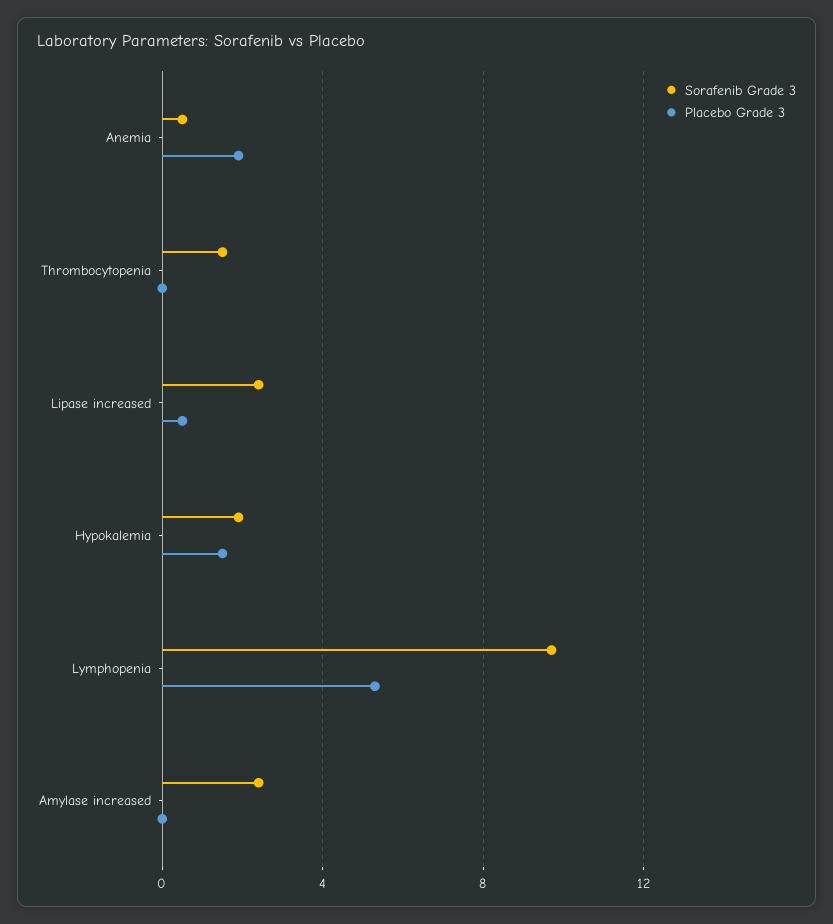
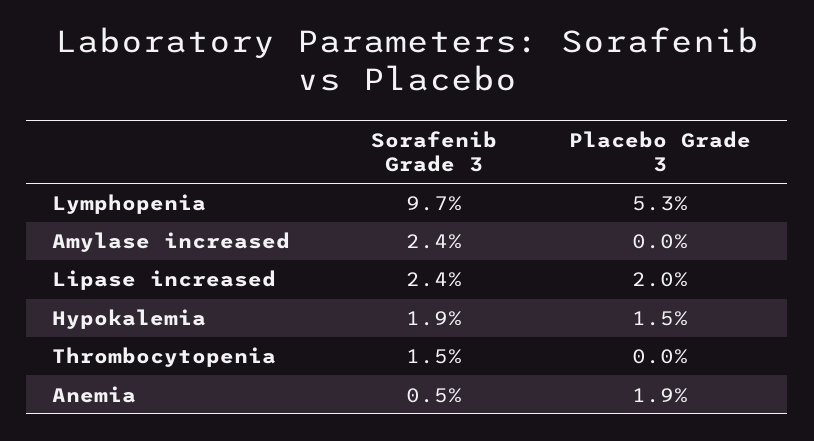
  {
    "Sorafenib Grade 3": {
      "Anemia": 0.5,
      "Thrombocytopenia": 1.5,
      "Lipase increased": 2.4,
      "Hypokalemia": 1.9,
      "Lymphopenia": 9.7,
      "Amylase increased": 2.4
    },
    "Placebo Grade 3": {
      "Anemia": 1.9,
      "Thrombocytopenia": 0,
-     "Lipase increased": 0.5,
+     "Lipase increased": 2,
      "Hypokalemia": 1.5,
      "Lymphopenia": 5.3,
      "Amylase increased": 0
    }
  }

